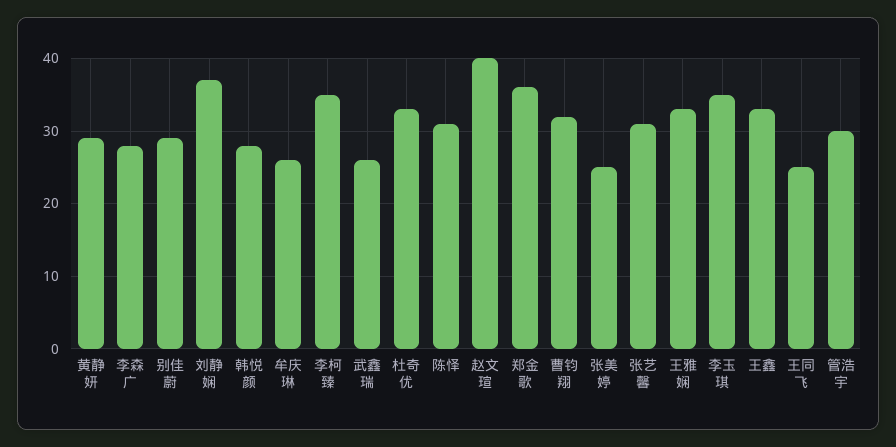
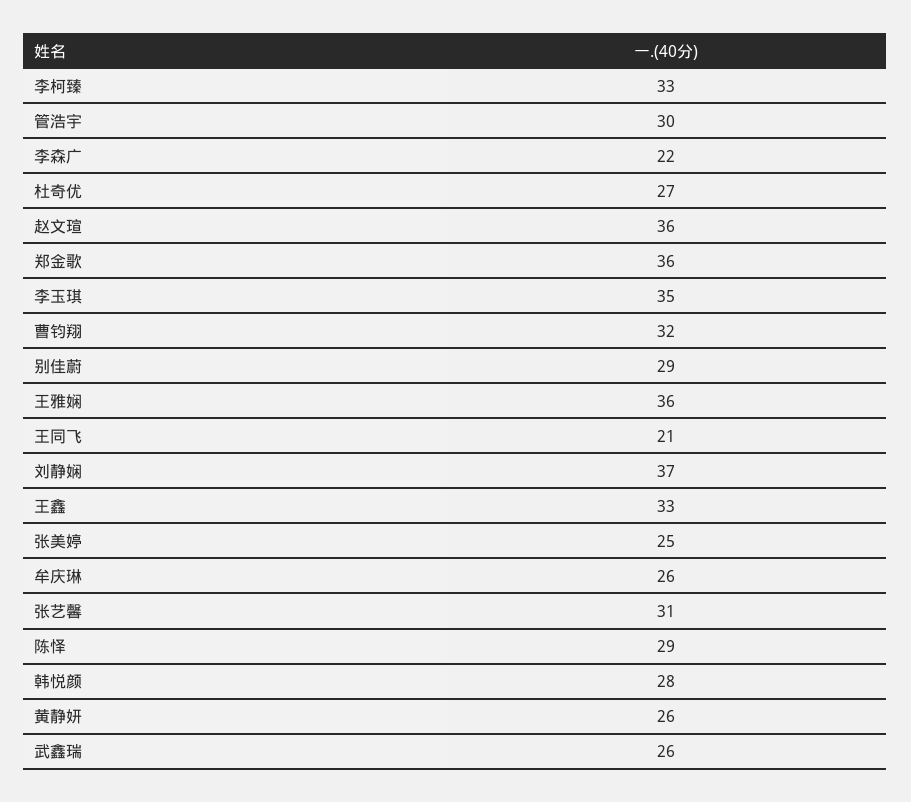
  {
-   "黄静妍": 29,
+   "黄静妍": 26,
-   "李森广": 28,
+   "李森广": 22,
    "别佳蔚": 29,
    "刘静娴": 37,
    "韩悦颜": 28,
    "牟庆琳": 26,
-   "李柯臻": 35,
+   "李柯臻": 33,
    "武鑫瑞": 26,
-   "杜奇优": 33,
+   "杜奇优": 27,
-   "陈怿": 31,
+   "陈怿": 29,
-   "赵文瑄": 40,
+   "赵文瑄": 36,
    "郑金歌": 36,
    "曹钧翔": 32,
    "张美婷": 25,
    "张艺馨": 31,
-   "王雅娴": 33,
+   "王雅娴": 36,
    "李玉琪": 35,
    "王鑫": 33,
-   "王同飞": 25,
+   "王同飞": 21,
    "管浩宇": 30
  }

